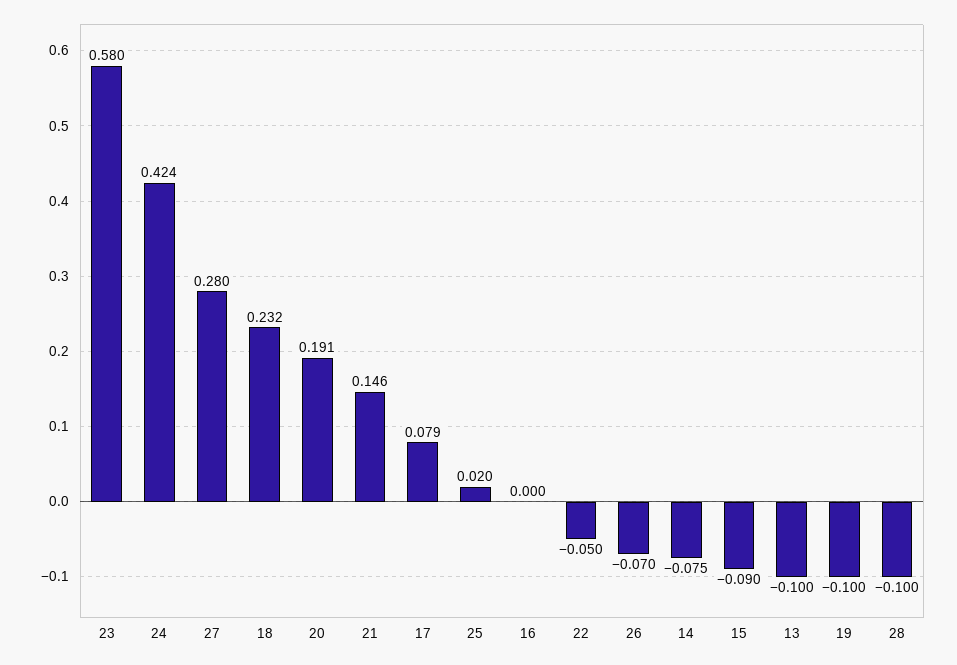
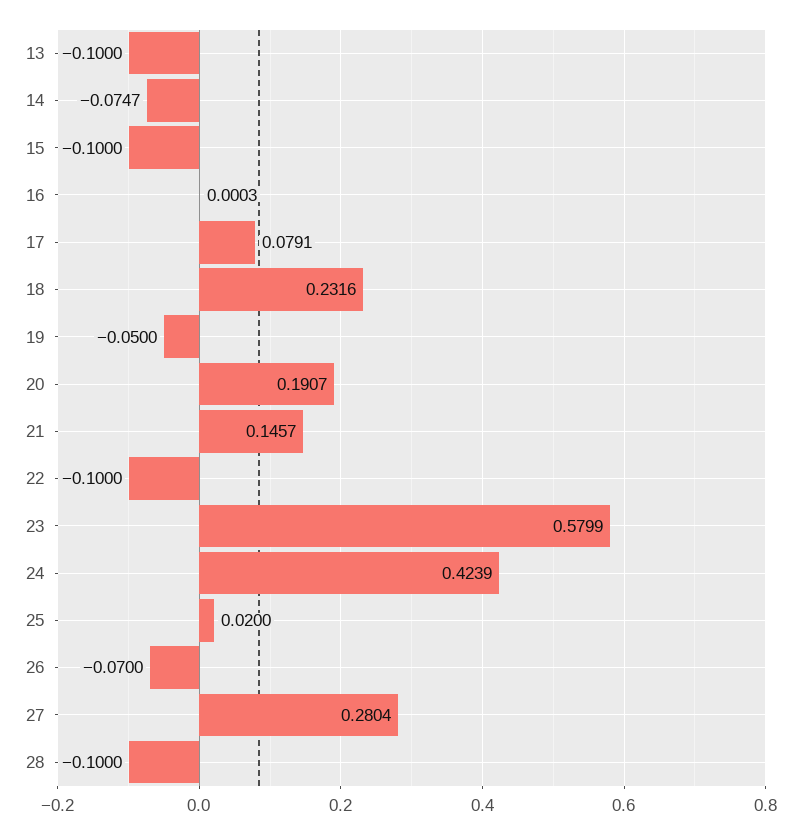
  {
    "23": 0.5799,
    "24": 0.4239,
    "27": 0.2804,
    "18": 0.2316,
    "20": 0.1907,
    "21": 0.1457,
    "17": 0.0791,
    "25": 0.02,
    "16": 0.0003,
-   "22": -0.05,
+   "22": -0.1,
    "26": -0.07,
    "14": -0.0747,
-   "15": -0.09,
+   "15": -0.1,
    "13": -0.1,
-   "19": -0.1,
+   "19": -0.05,
    "28": -0.1
  }

